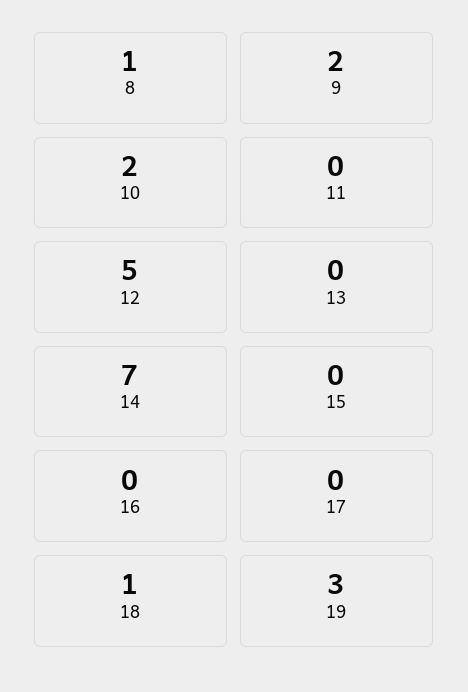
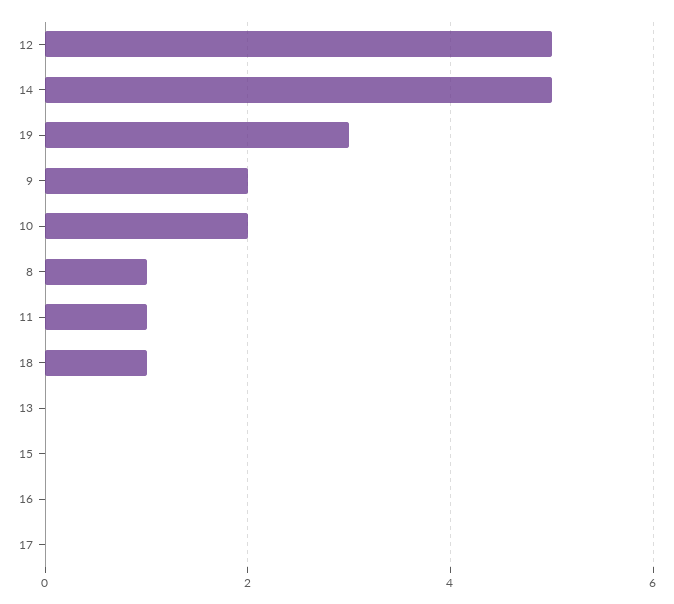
  {
    "8": 1,
    "9": 2,
    "10": 2,
-   "11": 0,
+   "11": 1,
    "12": 5,
    "13": 0,
-   "14": 7,
+   "14": 5,
    "15": 0,
    "16": 0,
    "17": 0,
    "18": 1,
    "19": 3
  }

